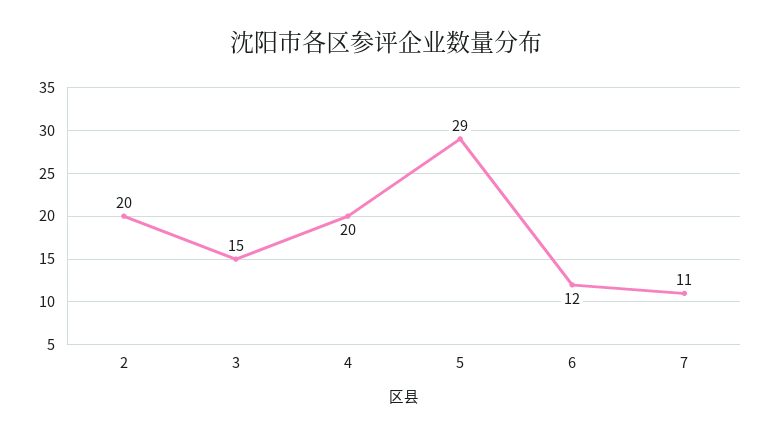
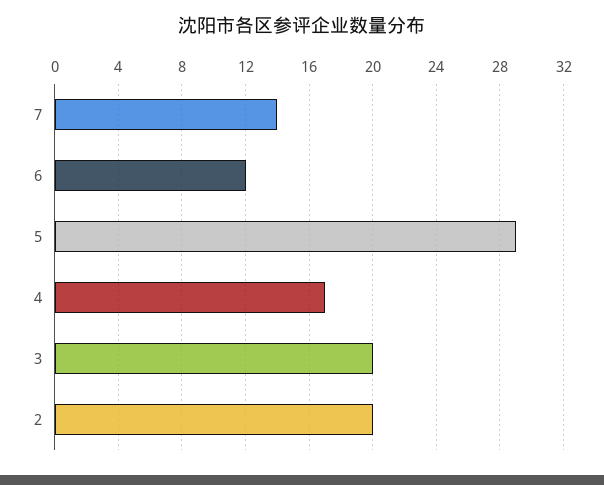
  {
    "2": 20,
-   "3": 15,
+   "3": 20,
-   "4": 20,
+   "4": 17,
    "5": 29,
    "6": 12,
-   "7": 11
+   "7": 14
  }

